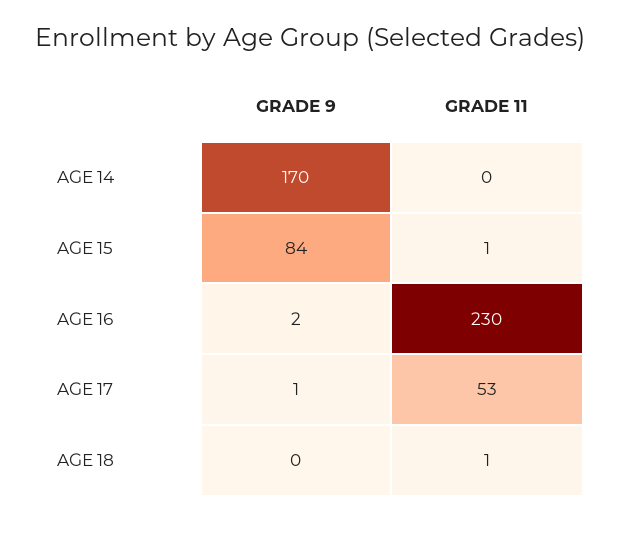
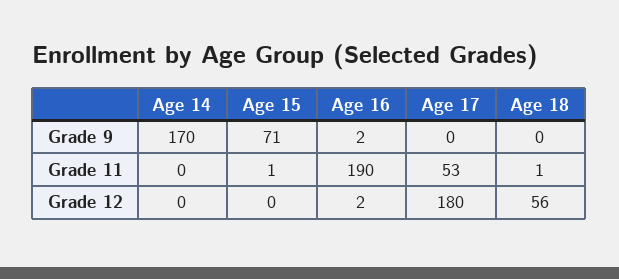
  {
    "GRADE 9": {
      "AGE 14": 170,
-     "AGE 15": 84,
+     "AGE 15": 71,
      "AGE 16": 2,
-     "AGE 17": 1,
+     "AGE 17": 0,
      "AGE 18": 0
    },
    "GRADE 11": {
      "AGE 14": 0,
      "AGE 15": 1,
-     "AGE 16": 230,
+     "AGE 16": 190,
      "AGE 17": 53,
      "AGE 18": 1
-   }
+   },
+   "Grade 12": {
+     "AGE 14": 0,
+     "AGE 15": 0,
+     "AGE 16": 2,
+     "AGE 17": 180,
+     "AGE 18": 56
+   }
  }

